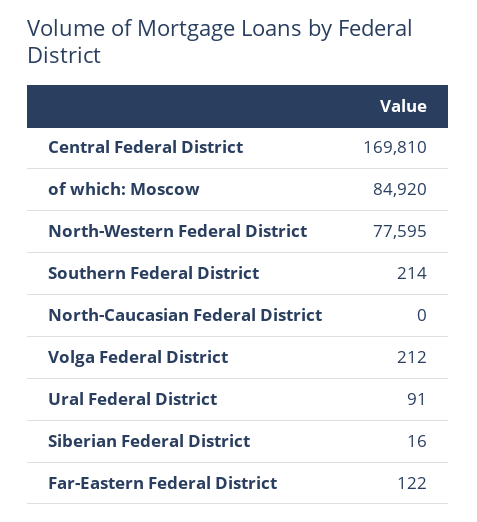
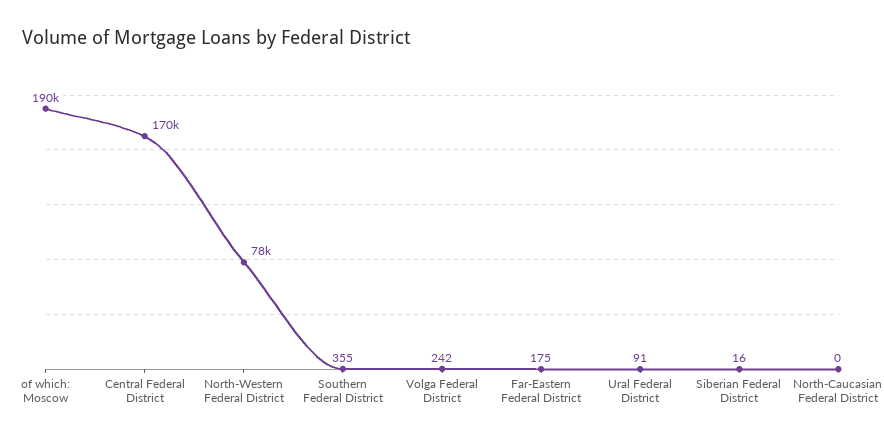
  {
    "Central Federal District": 169810,
-   "of which: Moscow": 84920,
+   "of which: Moscow": 190000,
    "North-Western Federal District": 77595,
-   "Southern Federal District": 214,
+   "Southern Federal District": 355,
    "North-Caucasian Federal District": 0,
-   "Volga Federal District": 212,
+   "Volga Federal District": 242,
    "Ural Federal District": 91,
    "Siberian Federal District": 16,
-   "Far-Eastern Federal District": 122
+   "Far-Eastern Federal District": 175
  }

